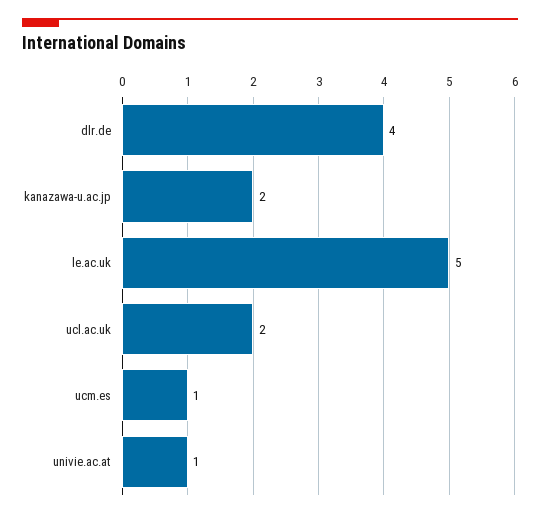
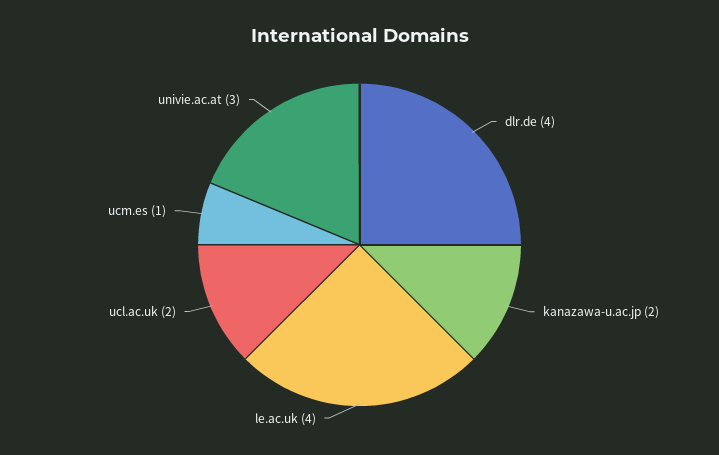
  {
    "dlr.de": 4,
    "kanazawa-u.ac.jp": 2,
-   "le.ac.uk": 5,
+   "le.ac.uk": 4,
    "ucl.ac.uk": 2,
    "ucm.es": 1,
-   "univie.ac.at": 1
+   "univie.ac.at": 3
  }

